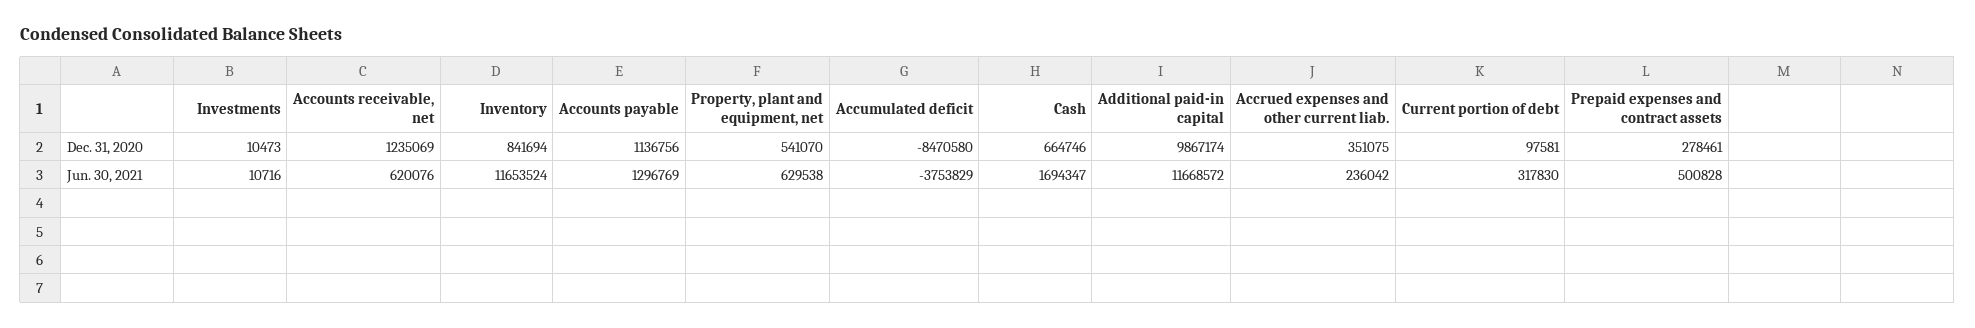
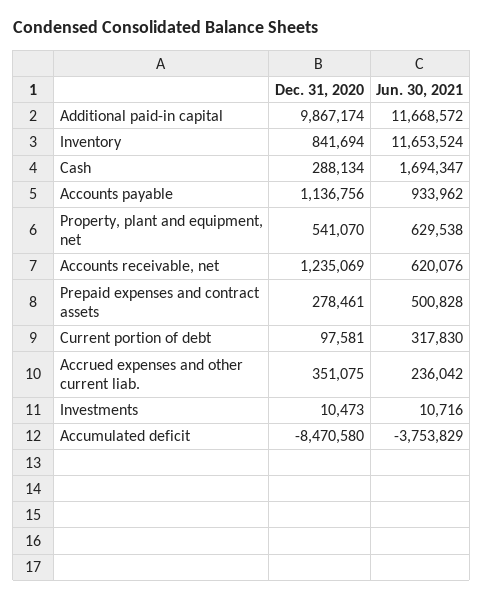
  {
    "Investments": {
      "Dec. 31, 2020": 10473,
      "Jun. 30, 2021": 10716
    },
    "Accounts receivable, net": {
      "Dec. 31, 2020": 1235069,
      "Jun. 30, 2021": 620076
    },
    "Inventory": {
      "Dec. 31, 2020": 841694,
      "Jun. 30, 2021": 11653524
    },
    "Accounts payable": {
      "Dec. 31, 2020": 1136756,
-     "Jun. 30, 2021": 1296769
+     "Jun. 30, 2021": 933962
    },
    "Property, plant and equipment, net": {
      "Dec. 31, 2020": 541070,
      "Jun. 30, 2021": 629538
    },
    "Accumulated deficit": {
      "Dec. 31, 2020": -8470580,
      "Jun. 30, 2021": -3753829
    },
    "Cash": {
-     "Dec. 31, 2020": 664746,
+     "Dec. 31, 2020": 288134,
      "Jun. 30, 2021": 1694347
    },
    "Additional paid-in capital": {
      "Dec. 31, 2020": 9867174,
      "Jun. 30, 2021": 11668572
    },
    "Accrued expenses and other current liab.": {
      "Dec. 31, 2020": 351075,
      "Jun. 30, 2021": 236042
    },
    "Current portion of debt": {
      "Dec. 31, 2020": 97581,
      "Jun. 30, 2021": 317830
    },
    "Prepaid expenses and contract assets": {
      "Dec. 31, 2020": 278461,
      "Jun. 30, 2021": 500828
    }
  }

